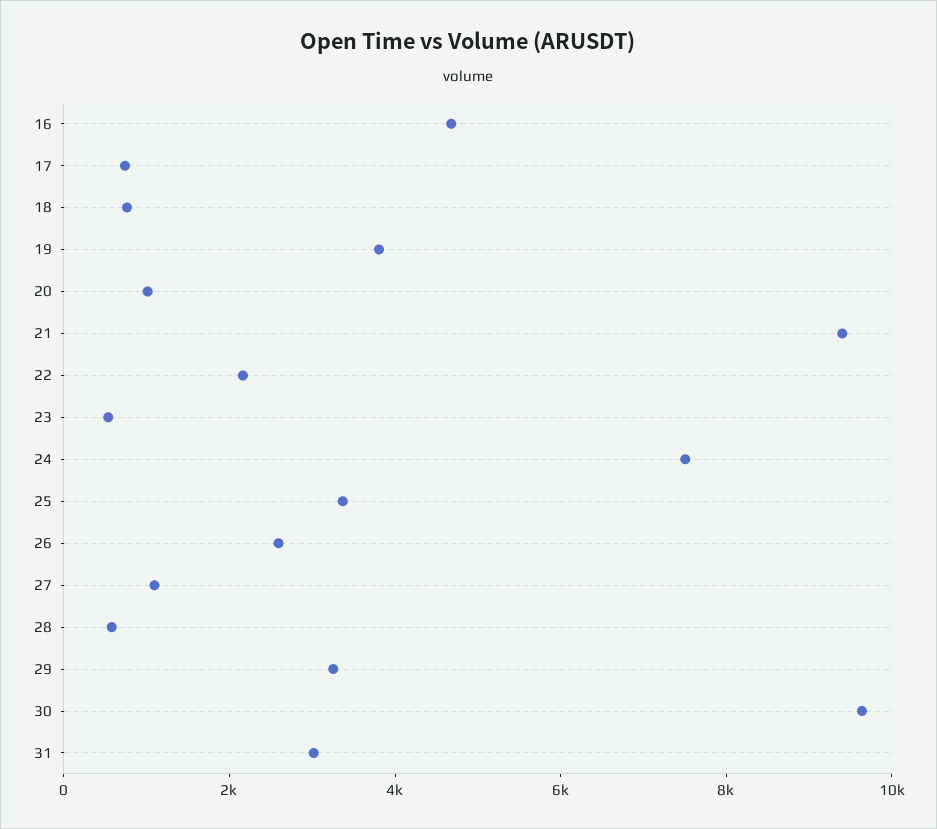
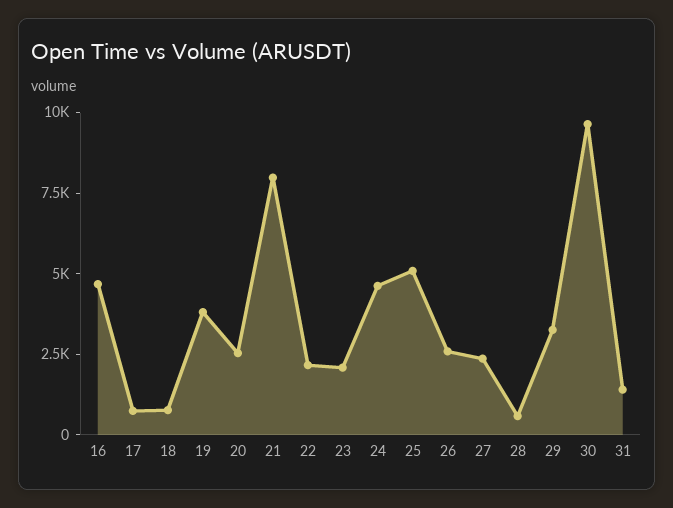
  {
    "16": 4500,
    "17": 500,
    "18": 1000,
    "19": 4000,
-   "20": 1000,
+   "20": 2500,
-   "21": 9500,
+   "21": 8000,
    "22": 2000,
-   "23": 500,
+   "23": 2000,
-   "24": 7500,
+   "24": 4500,
-   "25": 3500,
+   "25": 5000,
    "26": 2500,
-   "27": 1000,
+   "27": 2500,
    "28": 500,
    "29": 3500,
    "30": 9500,
-   "31": 3000
+   "31": 1500
  }

